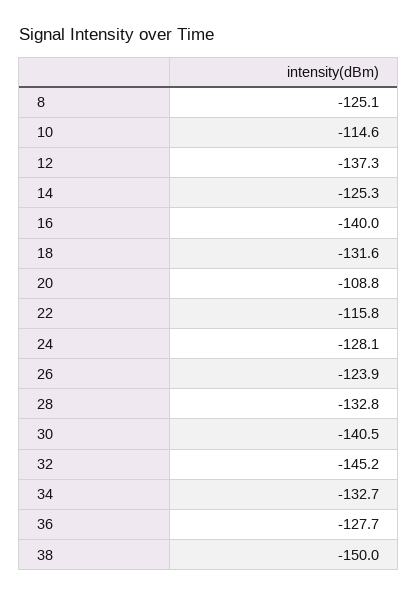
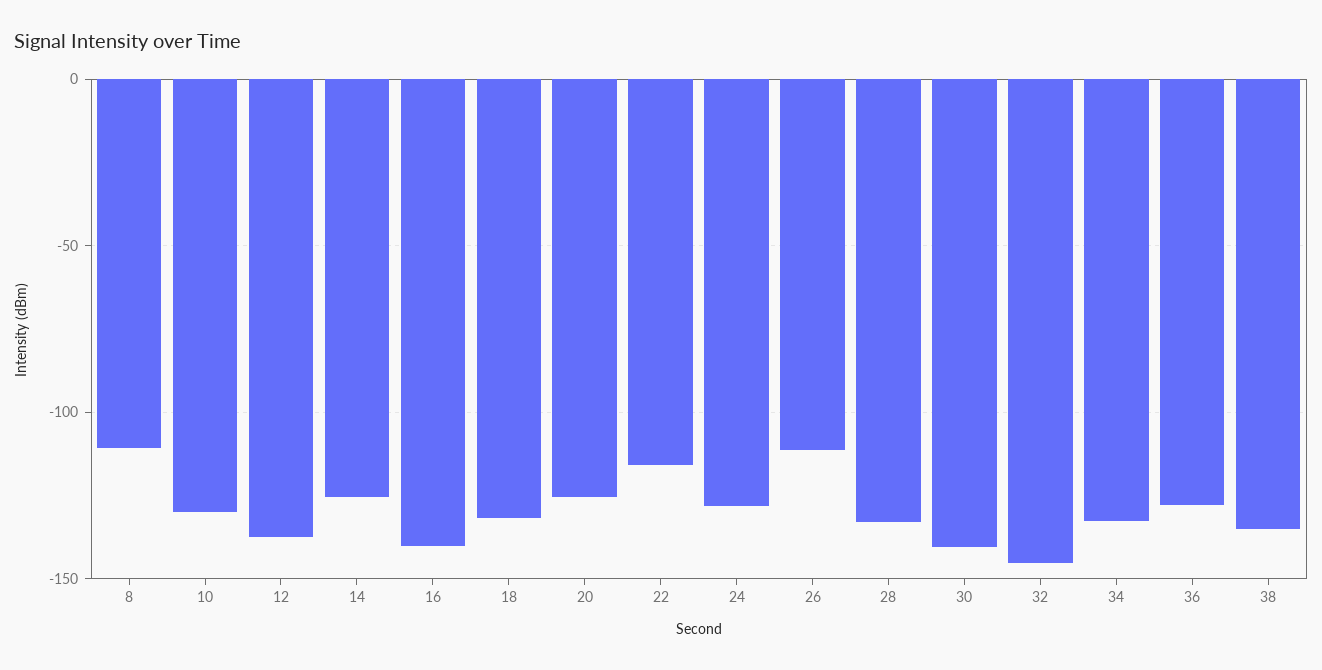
  {
-   "8": -125.1,
+   "8": -110,
-   "10": -114.6,
+   "10": -130,
    "12": -137.3,
    "14": -125.3,
    "16": -140,
    "18": -131.6,
-   "20": -108.8,
+   "20": -125,
    "22": -115.8,
    "24": -128.1,
-   "26": -123.9,
+   "26": -110,
    "28": -132.8,
    "30": -140.5,
    "32": -145.2,
    "34": -132.7,
    "36": -127.7,
-   "38": -150
+   "38": -135
  }

